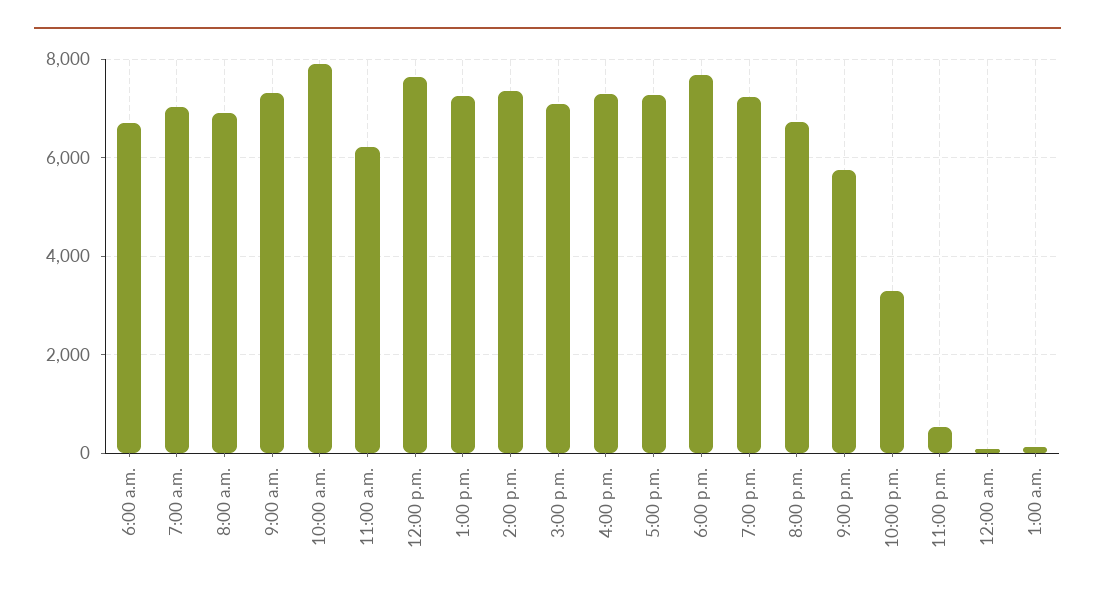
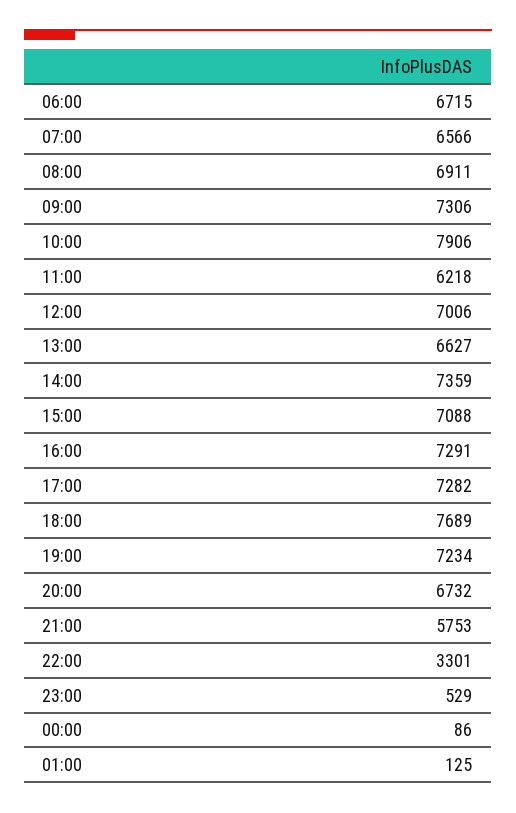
  {
    "6:00 a.m.": 6715,
-   "7:00 a.m.": 7000,
+   "7:00 a.m.": 6566,
    "8:00 a.m.": 6911,
    "9:00 a.m.": 7306,
    "10:00 a.m.": 7906,
    "11:00 a.m.": 6218,
-   "12:00 p.m.": 7600,
+   "12:00 p.m.": 7006,
-   "1:00 p.m.": 7200,
+   "1:00 p.m.": 6627,
    "2:00 p.m.": 7359,
    "3:00 p.m.": 7088,
    "4:00 p.m.": 7291,
    "5:00 p.m.": 7282,
    "6:00 p.m.": 7689,
    "7:00 p.m.": 7234,
    "8:00 p.m.": 6732,
    "9:00 p.m.": 5753,
    "10:00 p.m.": 3301,
    "11:00 p.m.": 529,
    "12:00 a.m.": 86,
    "1:00 a.m.": 125
  }

